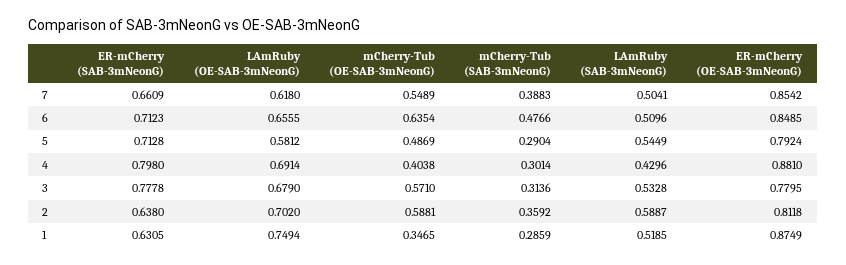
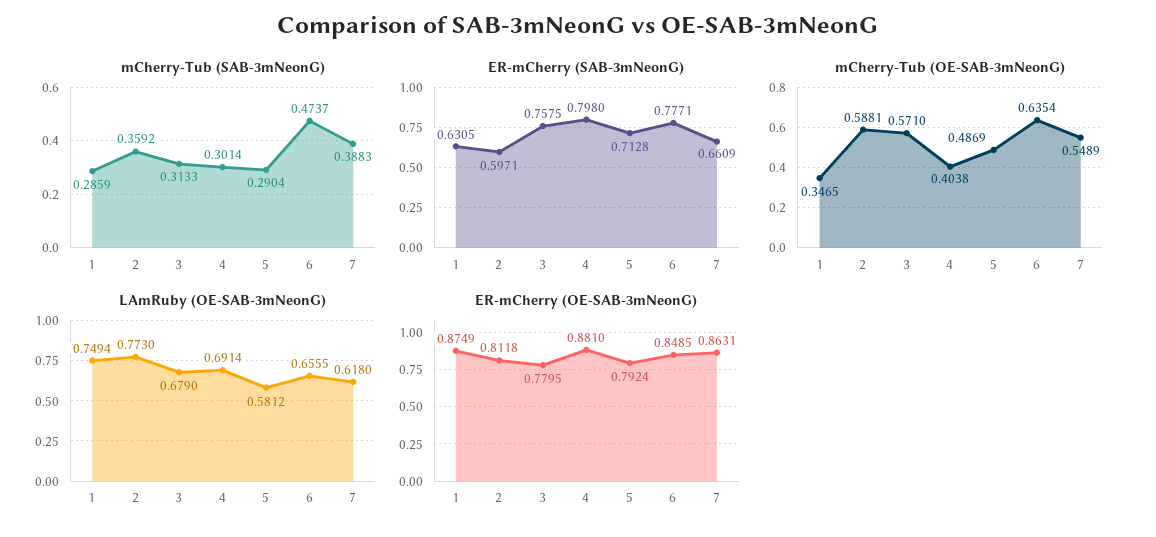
  {
    "ER-mCherry (SAB-3mNeonG)": {
      "7": 0.6609,
-     "6": 0.7123,
+     "6": 0.7771,
      "5": 0.7128,
      "4": 0.798,
-     "3": 0.7778,
+     "3": 0.7575,
-     "2": 0.638,
+     "2": 0.5971,
      "1": 0.6305
    },
    "LAmRuby (OE-SAB-3mNeonG)": {
      "7": 0.618,
      "6": 0.6555,
      "5": 0.5812,
      "4": 0.6914,
      "3": 0.679,
-     "2": 0.702,
+     "2": 0.773,
      "1": 0.7494
    },
    "mCherry-Tub (OE-SAB-3mNeonG)": {
      "7": 0.5489,
      "6": 0.6354,
      "5": 0.4869,
      "4": 0.4038,
      "3": 0.571,
      "2": 0.5881,
      "1": 0.3465
    },
    "mCherry-Tub (SAB-3mNeonG)": {
      "7": 0.3883,
-     "6": 0.4766,
+     "6": 0.4737,
      "5": 0.2904,
      "4": 0.3014,
-     "3": 0.3136,
+     "3": 0.3133,
      "2": 0.3592,
      "1": 0.2859
    },
-   "LAmRuby (SAB-3mNeonG)": {
-     "7": 0.5041,
-     "6": 0.5096,
-     "5": 0.5449,
-     "4": 0.4296,
-     "3": 0.5328,
-     "2": 0.5887,
-     "1": 0.5185
-   },
    "ER-mCherry (OE-SAB-3mNeonG)": {
-     "7": 0.8542,
+     "7": 0.8631,
      "6": 0.8485,
      "5": 0.7924,
      "4": 0.881,
      "3": 0.7795,
      "2": 0.8118,
      "1": 0.8749
    }
  }

